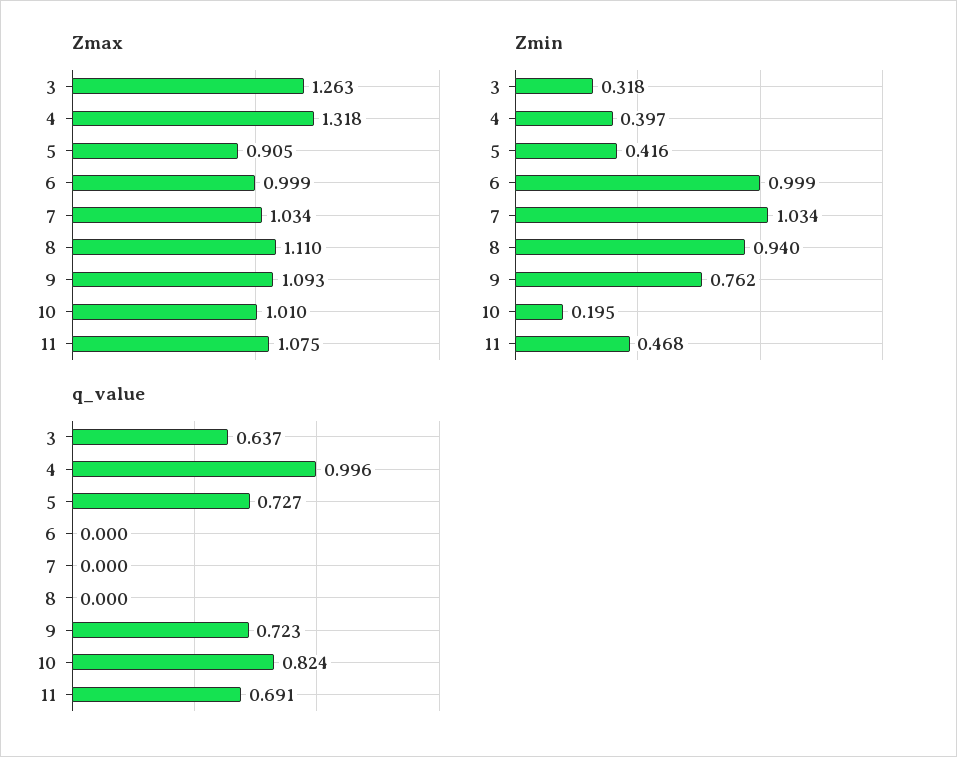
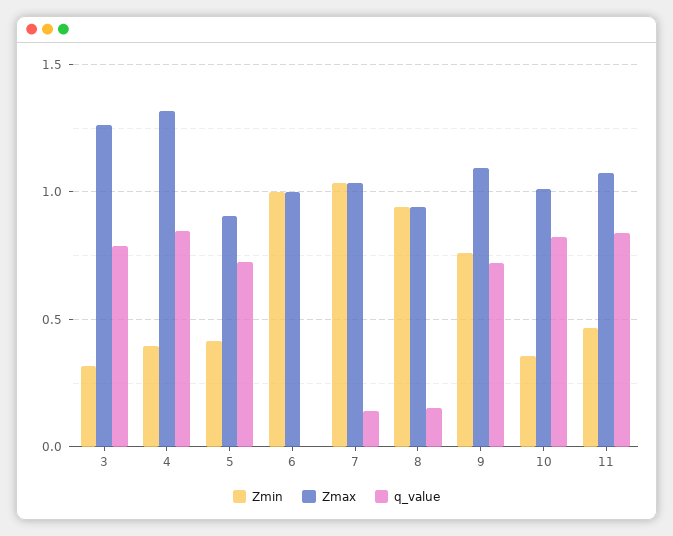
  {
    "Zmax": {
      "3": 1.263,
      "4": 1.318,
      "5": 0.905,
      "6": 0.999,
      "7": 1.034,
-     "8": 1.11,
+     "8": 0.95,
      "9": 1.093,
      "10": 1.01,
      "11": 1.075
    },
    "Zmin": {
      "3": 0.318,
      "4": 0.397,
      "5": 0.416,
      "6": 0.999,
      "7": 1.034,
      "8": 0.94,
      "9": 0.762,
-     "10": 0.195,
+     "10": 0.35,
      "11": 0.468
    },
    "q_value": {
-     "3": 0.637,
+     "3": 0.8,
-     "4": 0.996,
+     "4": 0.85,
      "5": 0.727,
      "6": 0,
-     "7": 0,
+     "7": 0.15,
-     "8": 0,
+     "8": 0.15,
      "9": 0.723,
      "10": 0.824,
-     "11": 0.691
+     "11": 0.85
    }
  }

